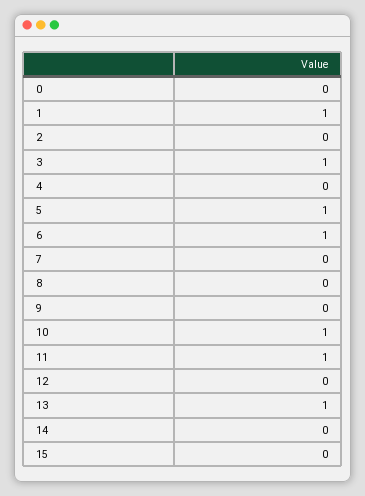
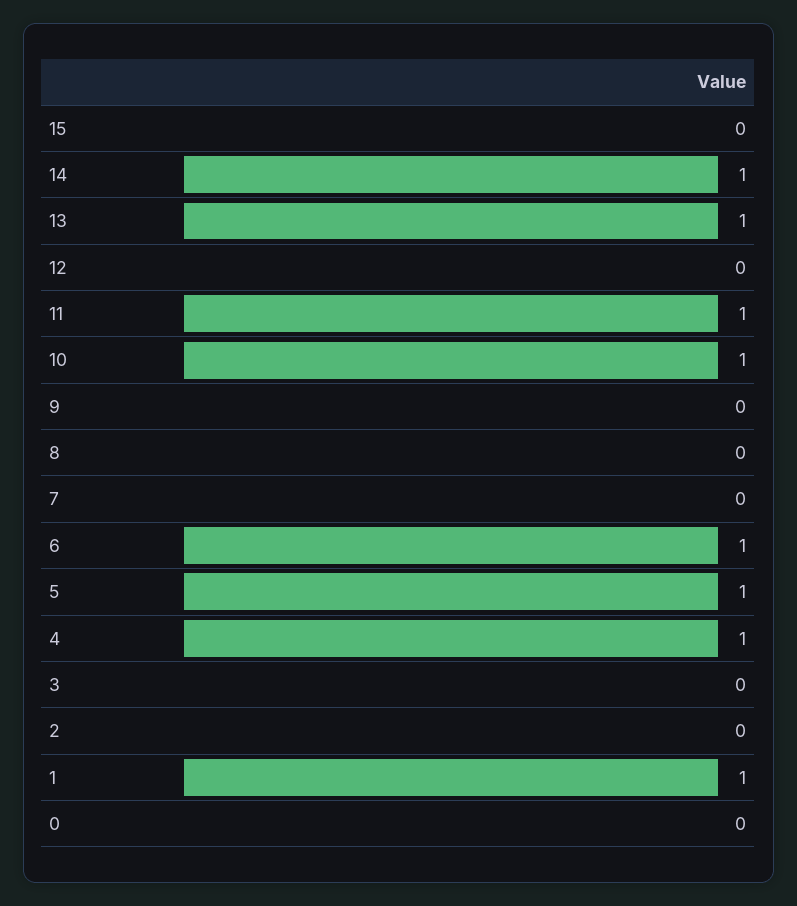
  {
    "0": 0,
    "1": 1,
    "2": 0,
-   "3": 1,
+   "3": 0,
-   "4": 0,
+   "4": 1,
    "5": 1,
    "6": 1,
    "7": 0,
    "8": 0,
    "9": 0,
    "10": 1,
    "11": 1,
    "12": 0,
    "13": 1,
-   "14": 0,
+   "14": 1,
    "15": 0
  }

